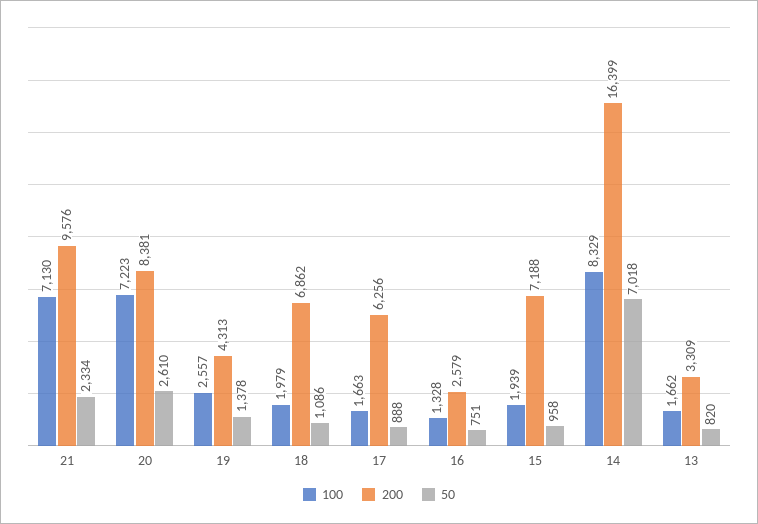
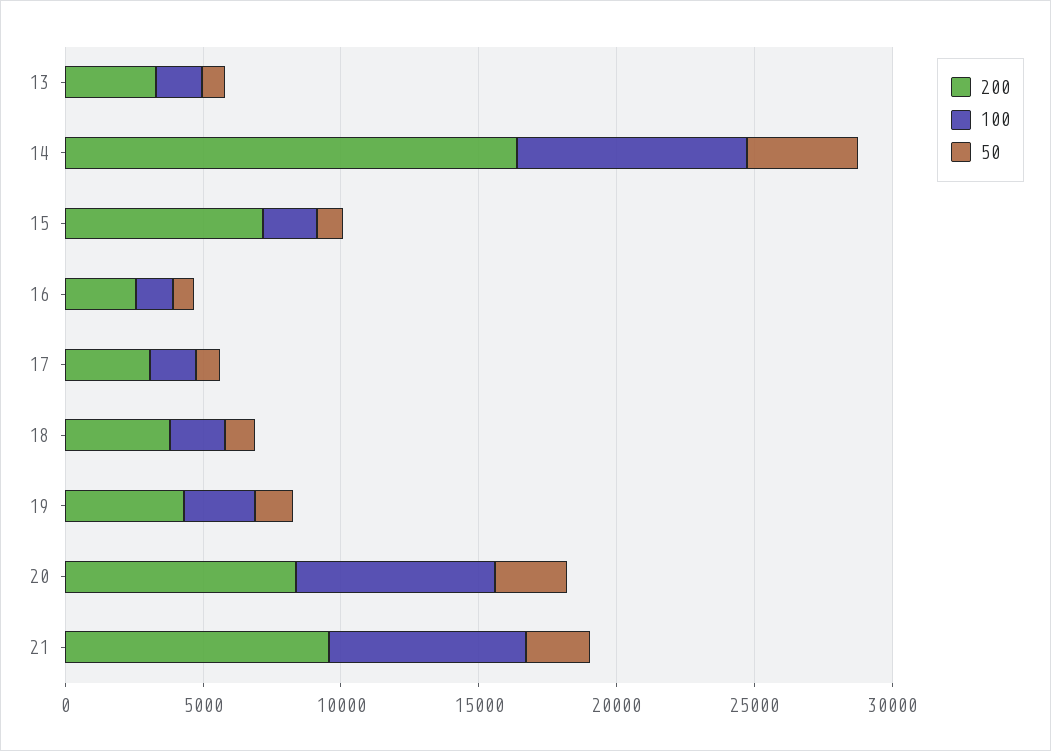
  {
    "100": {
      "21": 7130,
      "20": 7223,
      "19": 2557,
      "18": 1979,
      "17": 1663,
      "16": 1328,
      "15": 1939,
      "14": 8329,
      "13": 1662
    },
    "200": {
      "21": 9576,
      "20": 8381,
      "19": 4313,
-     "18": 6862,
+     "18": 4000,
-     "17": 6256,
+     "17": 3000,
      "16": 2579,
      "15": 7188,
      "14": 16399,
      "13": 3309
    },
    "50": {
      "21": 2334,
      "20": 2610,
      "19": 1378,
      "18": 1086,
      "17": 888,
      "16": 751,
      "15": 958,
-     "14": 7018,
+     "14": 4000,
      "13": 820
    }
  }

